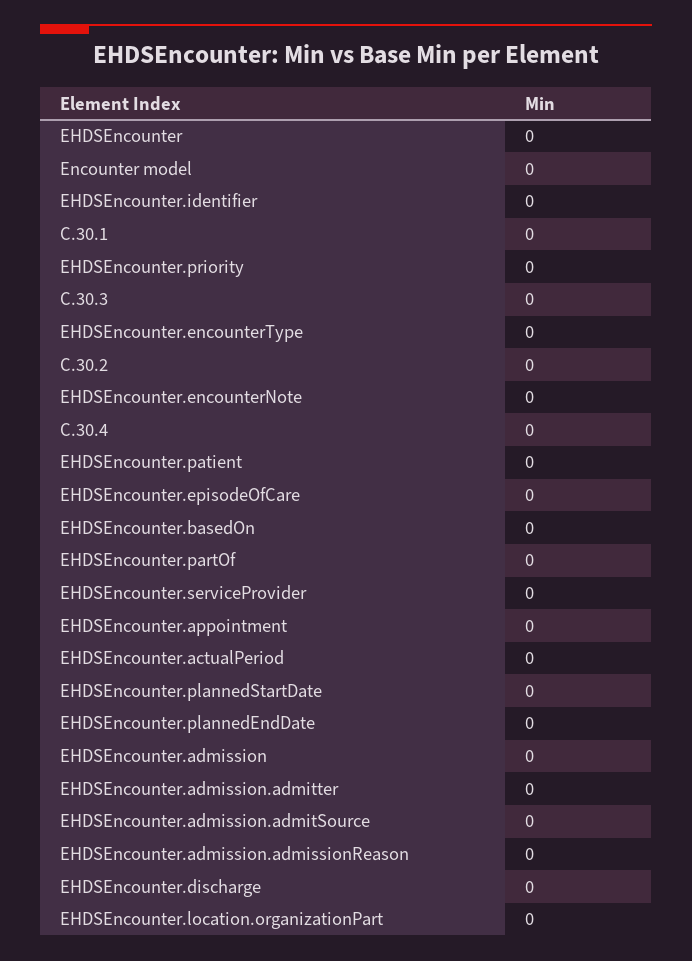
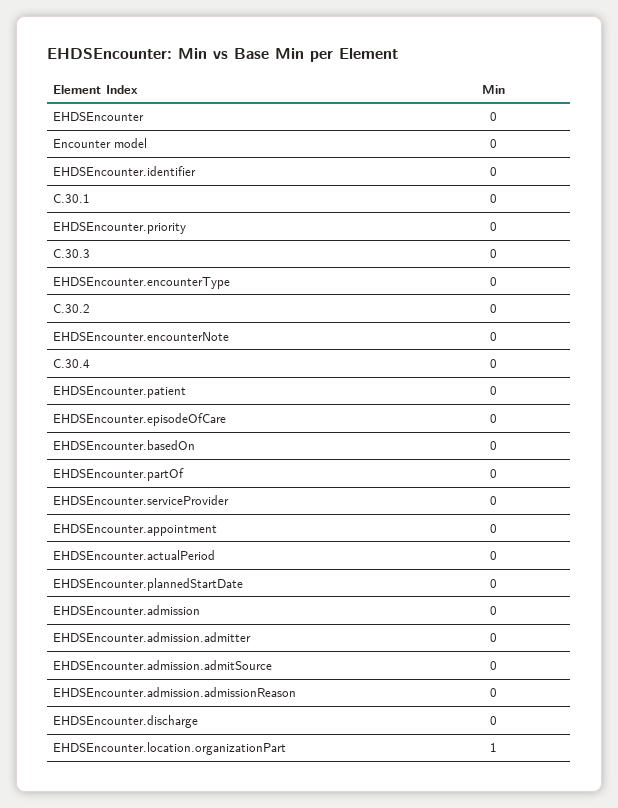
  {
    "EHDSEncounter": 0,
    "Encounter model": 0,
    "EHDSEncounter.identifier": 0,
    "C.30.1": 0,
    "EHDSEncounter.priority": 0,
    "C.30.3": 0,
    "EHDSEncounter.encounterType": 0,
    "C.30.2": 0,
    "EHDSEncounter.encounterNote": 0,
    "C.30.4": 0,
    "EHDSEncounter.patient": 0,
    "EHDSEncounter.episodeOfCare": 0,
    "EHDSEncounter.basedOn": 0,
    "EHDSEncounter.partOf": 0,
    "EHDSEncounter.serviceProvider": 0,
    "EHDSEncounter.appointment": 0,
    "EHDSEncounter.actualPeriod": 0,
    "EHDSEncounter.plannedStartDate": 0,
-   "EHDSEncounter.plannedEndDate": 0,
    "EHDSEncounter.admission": 0,
    "EHDSEncounter.admission.admitter": 0,
    "EHDSEncounter.admission.admitSource": 0,
    "EHDSEncounter.admission.admissionReason": 0,
    "EHDSEncounter.discharge": 0,
-   "EHDSEncounter.location.organizationPart": 0
+   "EHDSEncounter.location.organizationPart": 1
  }

